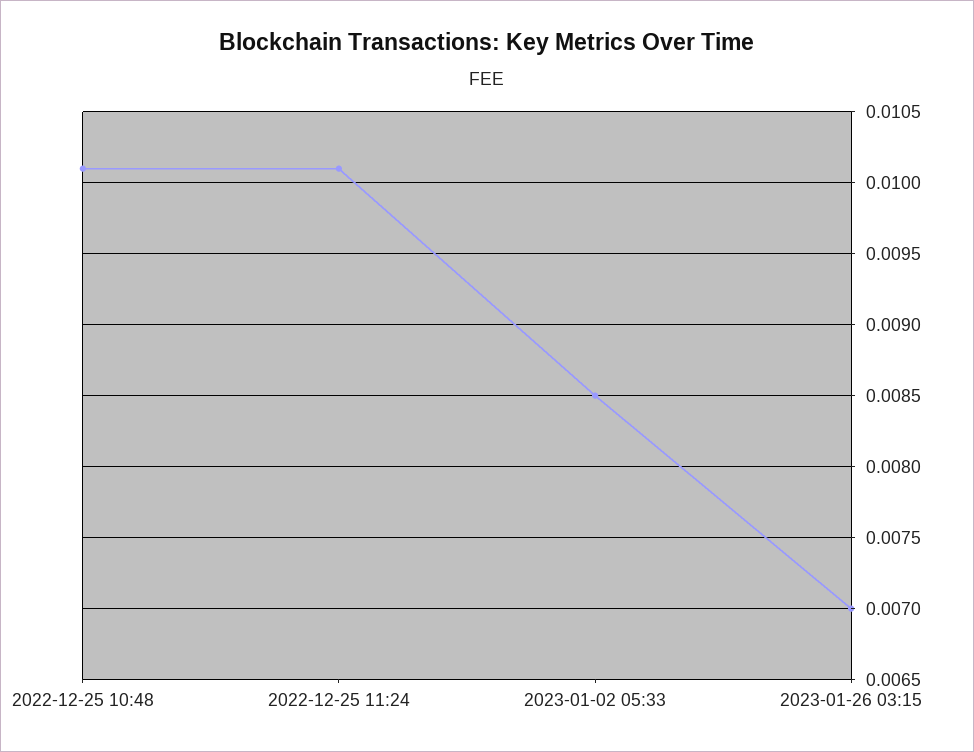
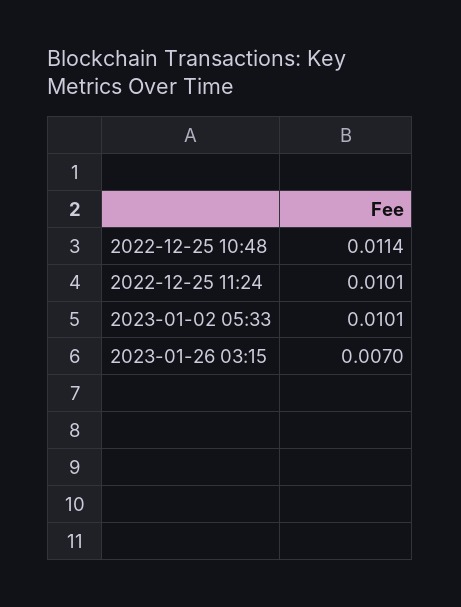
  {
-   "2022-12-25 10:48": 0.0101,
+   "2022-12-25 10:48": 0.0114,
    "2022-12-25 11:24": 0.0101,
-   "2023-01-02 05:33": 0.0085,
+   "2023-01-02 05:33": 0.0101,
    "2023-01-26 03:15": 0.007
  }

